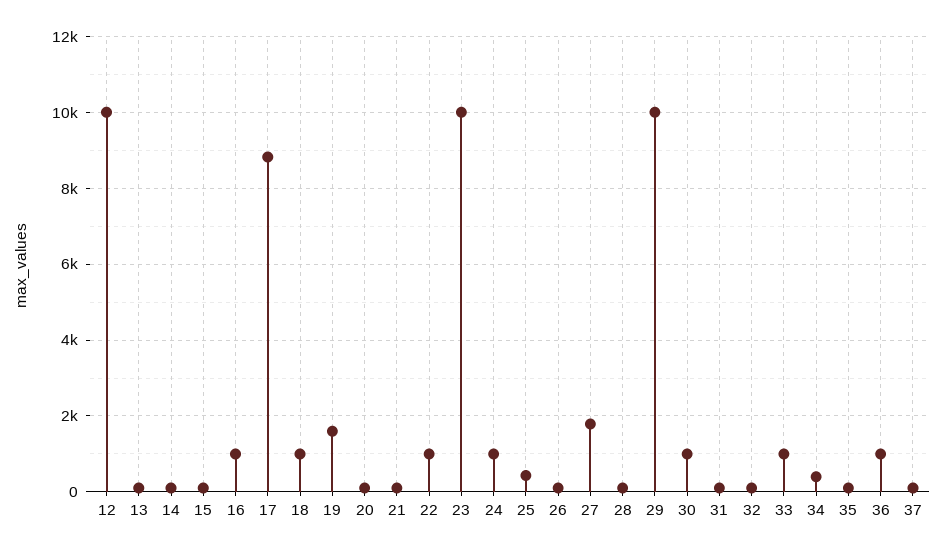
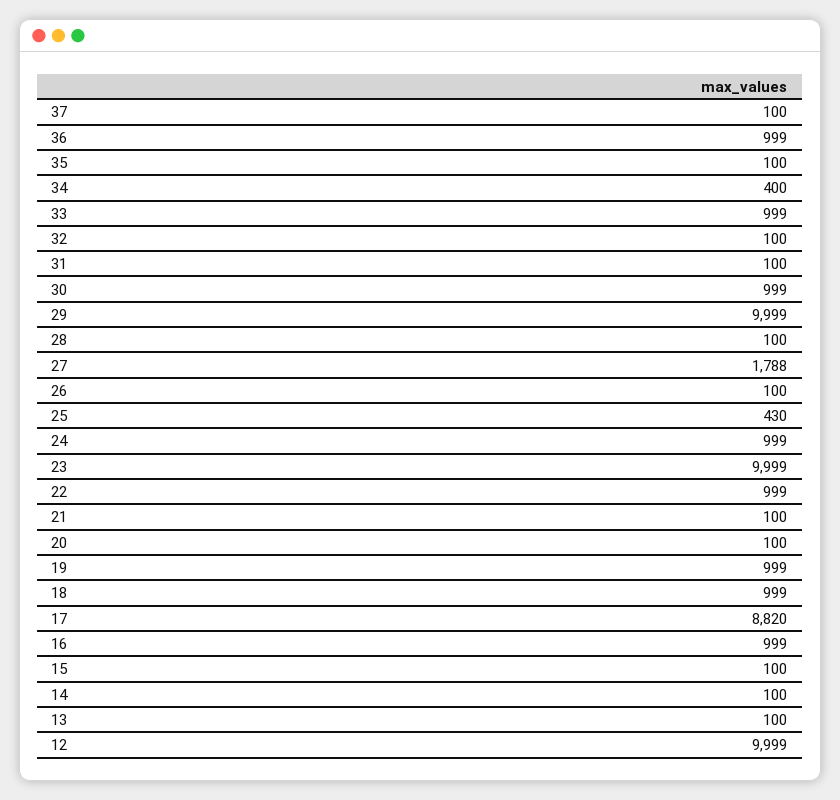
  {
    "12": 9999,
    "13": 100,
    "14": 100,
    "15": 100,
    "16": 999,
    "17": 8820,
    "18": 999,
-   "19": 1600,
+   "19": 999,
    "20": 100,
    "21": 100,
    "22": 999,
    "23": 9999,
    "24": 999,
    "25": 430,
    "26": 100,
    "27": 1788,
    "28": 100,
    "29": 9999,
    "30": 999,
    "31": 100,
    "32": 100,
    "33": 999,
    "34": 400,
    "35": 100,
    "36": 999,
    "37": 100
  }

